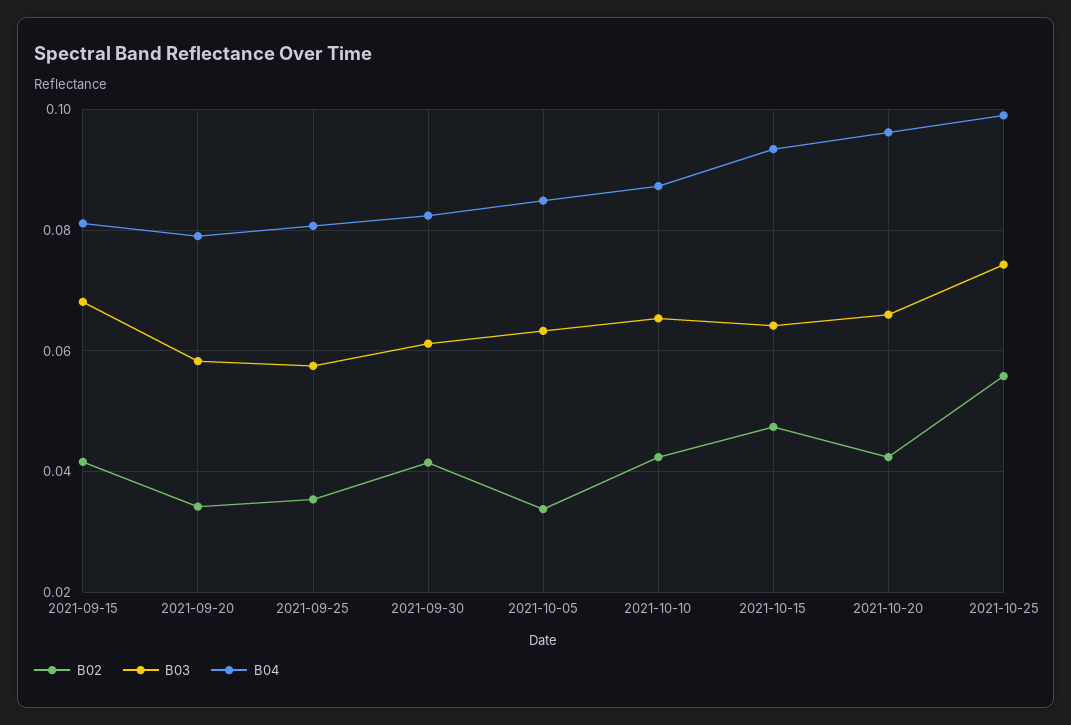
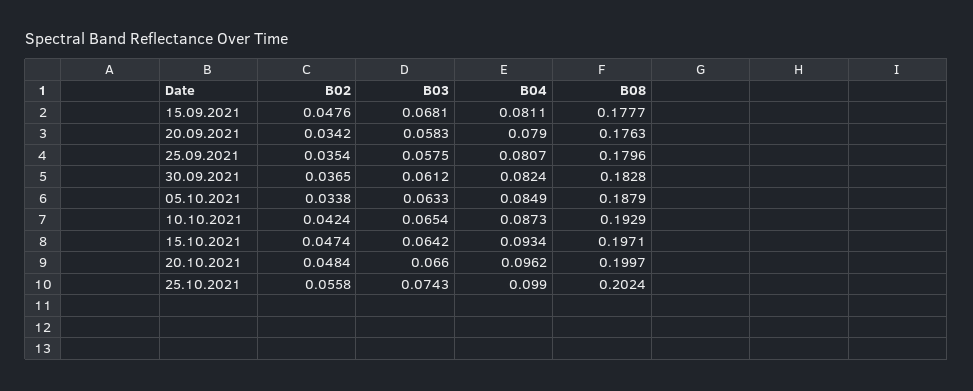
  {
    "B02": {
-     "2021-09-15": 0.042,
+     "2021-09-15": 0.0476,
      "2021-09-20": 0.0342,
      "2021-09-25": 0.0354,
-     "2021-09-30": 0.042,
+     "2021-09-30": 0.0365,
      "2021-10-05": 0.0338,
      "2021-10-10": 0.0424,
      "2021-10-15": 0.0474,
-     "2021-10-20": 0.042,
+     "2021-10-20": 0.0484,
      "2021-10-25": 0.0558
    },
    "B03": {
      "2021-09-15": 0.0681,
      "2021-09-20": 0.0583,
      "2021-09-25": 0.0575,
      "2021-09-30": 0.0612,
      "2021-10-05": 0.0633,
      "2021-10-10": 0.0654,
      "2021-10-15": 0.0642,
      "2021-10-20": 0.066,
      "2021-10-25": 0.0743
    },
    "B04": {
      "2021-09-15": 0.0811,
      "2021-09-20": 0.079,
      "2021-09-25": 0.0807,
      "2021-09-30": 0.0824,
      "2021-10-05": 0.0849,
      "2021-10-10": 0.0873,
      "2021-10-15": 0.0934,
      "2021-10-20": 0.0962,
      "2021-10-25": 0.099
-   }
+   },
+   "B08": {
+     "2021-09-15": 0.1777,
+     "2021-09-20": 0.1763,
+     "2021-09-25": 0.1796,
+     "2021-09-30": 0.1828,
+     "2021-10-05": 0.1879,
+     "2021-10-10": 0.1929,
+     "2021-10-15": 0.1971,
+     "2021-10-20": 0.1997,
+     "2021-10-25": 0.2024
+   }
  }

